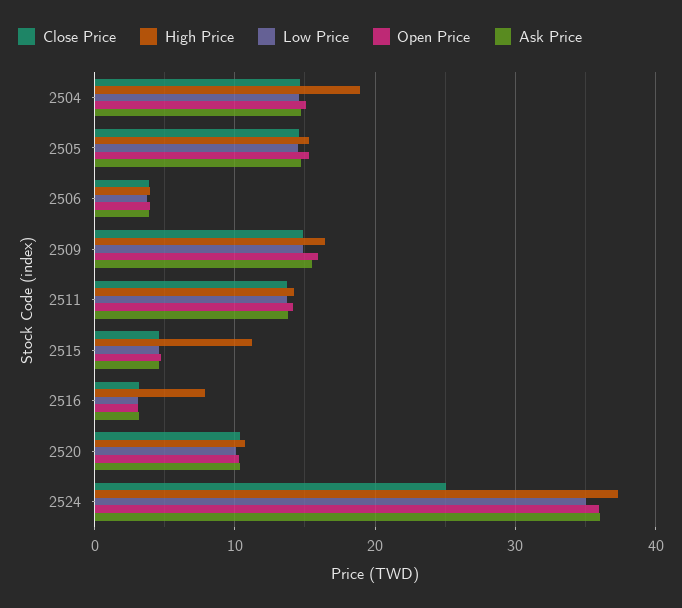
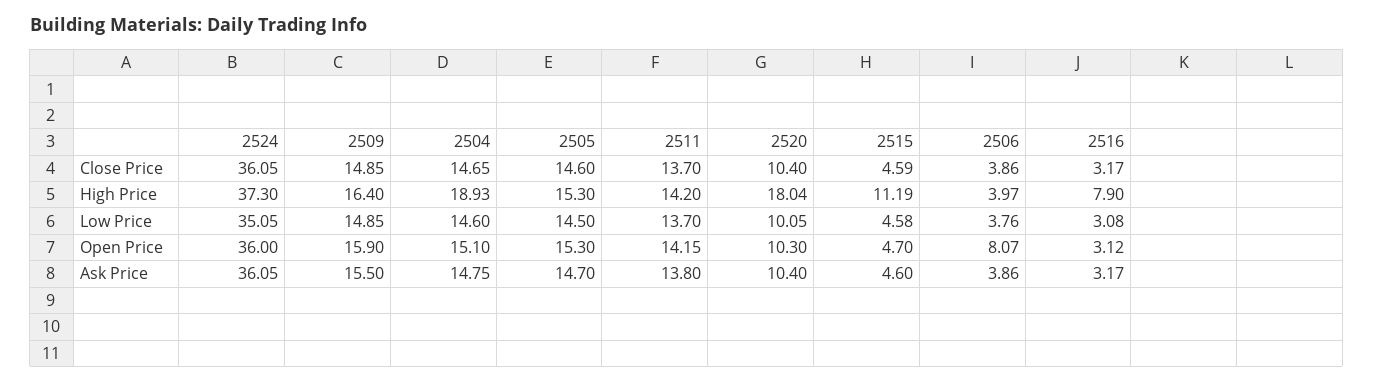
  {
    "Close Price": {
      "2504": 14.65,
      "2505": 14.6,
      "2506": 3.86,
      "2509": 14.85,
      "2511": 13.7,
      "2515": 4.59,
      "2516": 3.17,
      "2520": 10.4,
-     "2524": 25
+     "2524": 36.05
    },
    "High Price": {
      "2504": 18.93,
      "2505": 15.3,
      "2506": 3.97,
      "2509": 16.4,
      "2511": 14.2,
      "2515": 11.19,
      "2516": 7.9,
-     "2520": 11,
+     "2520": 18.04,
      "2524": 37.3
    },
    "Low Price": {
      "2504": 14.6,
      "2505": 14.5,
      "2506": 3.76,
      "2509": 14.85,
      "2511": 13.7,
      "2515": 4.58,
      "2516": 3.08,
      "2520": 10.05,
      "2524": 35.05
    },
    "Open Price": {
      "2504": 15.1,
      "2505": 15.3,
-     "2506": 4,
+     "2506": 8.07,
      "2509": 15.9,
      "2511": 14.15,
      "2515": 4.7,
      "2516": 3.12,
      "2520": 10.3,
      "2524": 36
    },
    "Ask Price": {
      "2504": 14.75,
      "2505": 14.7,
      "2506": 3.86,
      "2509": 15.5,
      "2511": 13.8,
      "2515": 4.6,
      "2516": 3.17,
      "2520": 10.4,
      "2524": 36.05
    }
  }

